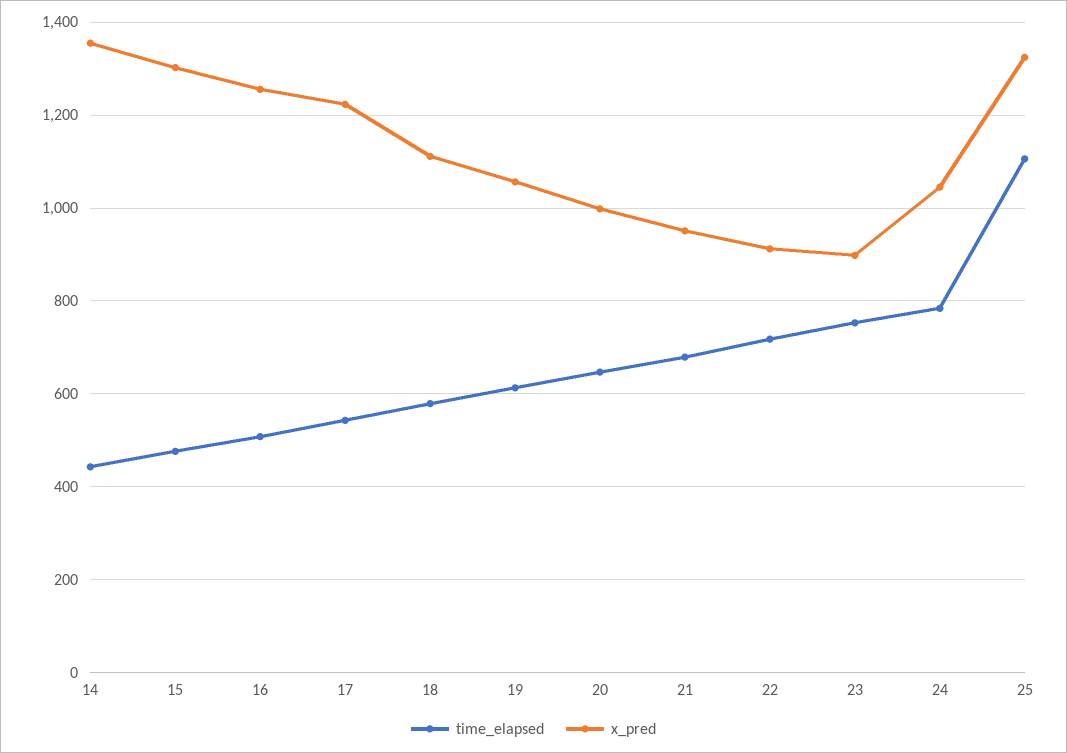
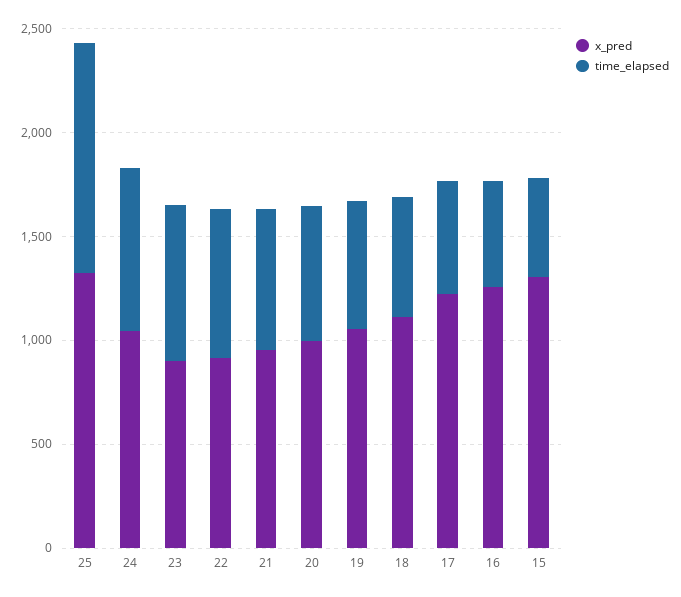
  {
    "time_elapsed": {
-     "14": 440,
      "15": 480,
      "16": 500,
      "17": 540,
      "18": 580,
      "19": 620,
      "20": 640,
      "21": 680,
      "22": 720,
      "23": 760,
      "24": 780,
      "25": 1100
    },
    "x_pred": {
-     "14": 1360,
      "15": 1300,
      "16": 1260,
      "17": 1220,
      "18": 1120,
      "19": 1060,
      "20": 1000,
      "21": 960,
      "22": 920,
      "23": 900,
      "24": 1040,
      "25": 1320
    }
  }

